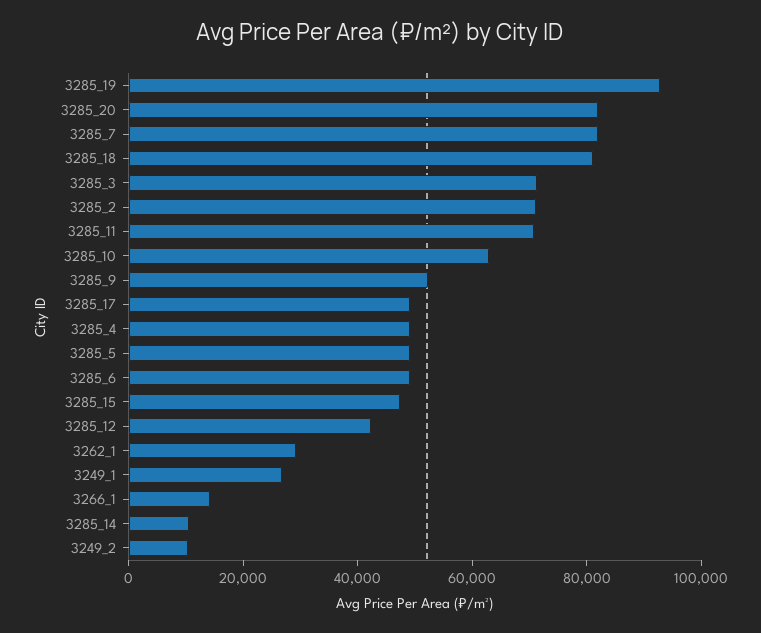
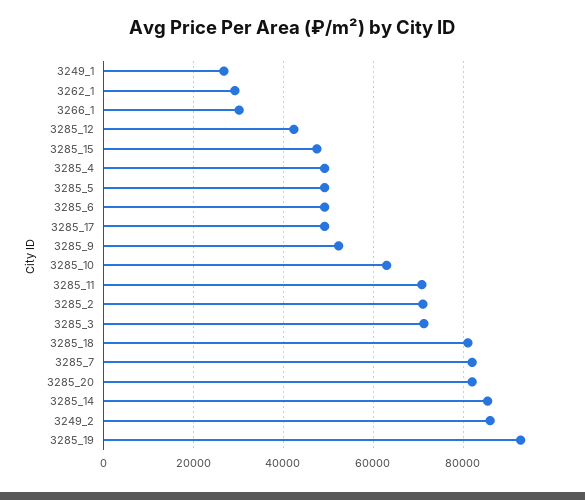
  {
    "3285_19": 92000,
    "3285_20": 82000,
    "3285_7": 82000,
    "3285_18": 82000,
    "3285_3": 72000,
    "3285_2": 72000,
    "3285_11": 70000,
    "3285_10": 62000,
    "3285_9": 52000,
    "3285_17": 50000,
    "3285_4": 50000,
    "3285_5": 50000,
    "3285_6": 50000,
    "3285_15": 48000,
    "3285_12": 42000,
    "3262_1": 30000,
    "3249_1": 26000,
-   "3266_1": 15000,
+   "3266_1": 30000,
-   "3285_14": 10000,
+   "3285_14": 86000,
-   "3249_2": 10000
+   "3249_2": 86000
  }

